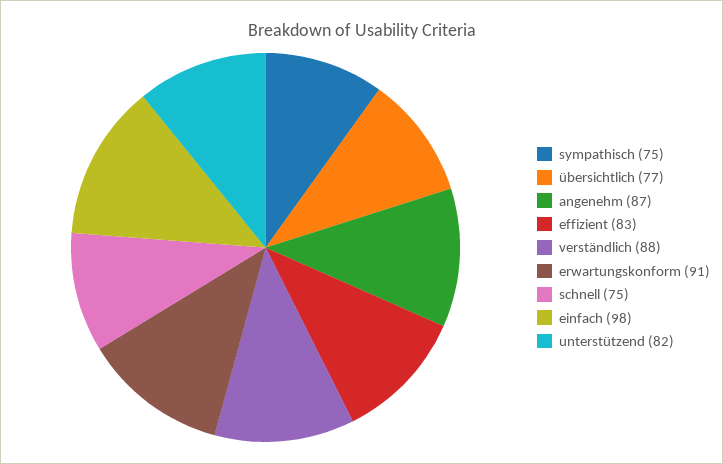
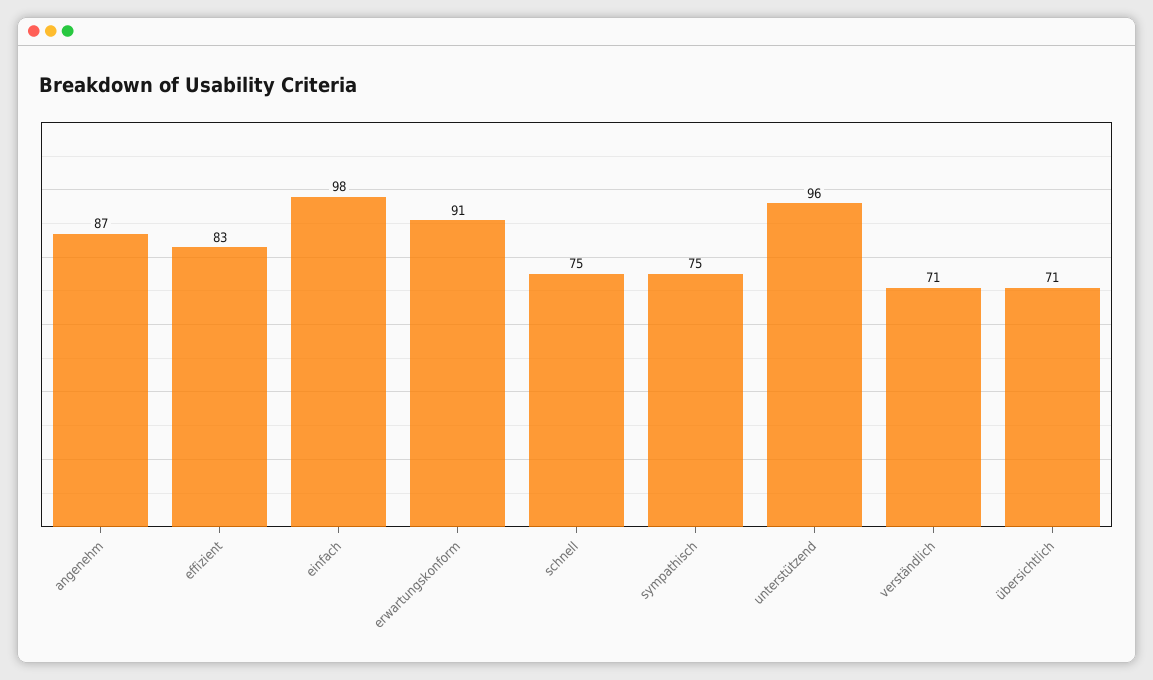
  {
    "sympathisch": 75,
-   "übersichtlich": 77,
+   "übersichtlich": 71,
    "angenehm": 87,
    "effizient": 83,
-   "verständlich": 88,
+   "verständlich": 71,
    "erwartungskonform": 91,
    "schnell": 75,
    "einfach": 98,
-   "unterstützend": 82
+   "unterstützend": 96
  }

